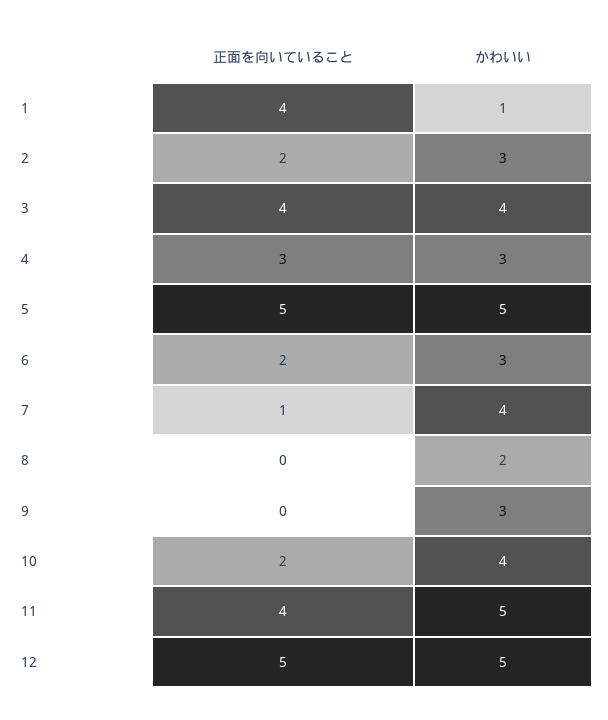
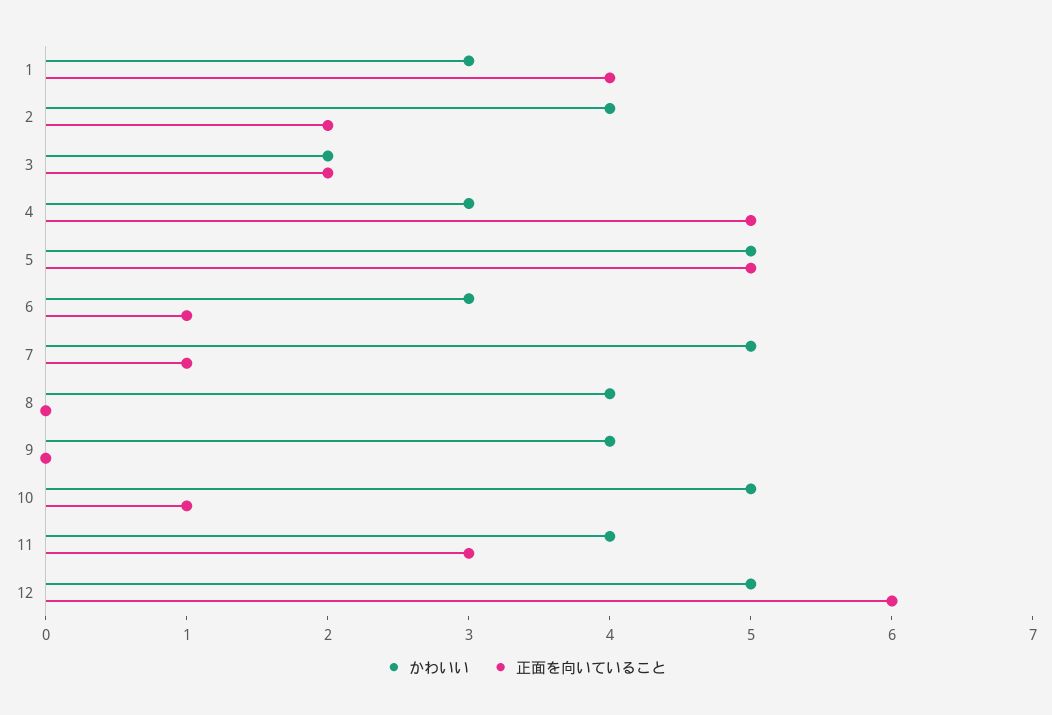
  {
    "正面を向いていること": {
      "1": 4,
      "2": 2,
-     "3": 4,
+     "3": 2,
-     "4": 3,
+     "4": 5,
      "5": 5,
-     "6": 2,
+     "6": 1,
      "7": 1,
      "8": 0,
      "9": 0,
-     "10": 2,
+     "10": 1,
-     "11": 4,
+     "11": 3,
-     "12": 5
+     "12": 6
    },
    "かわいい": {
-     "1": 1,
+     "1": 3,
-     "2": 3,
+     "2": 4,
-     "3": 4,
+     "3": 2,
      "4": 3,
      "5": 5,
      "6": 3,
-     "7": 4,
+     "7": 5,
-     "8": 2,
+     "8": 4,
-     "9": 3,
+     "9": 4,
-     "10": 4,
+     "10": 5,
-     "11": 5,
+     "11": 4,
      "12": 5
    }
  }

